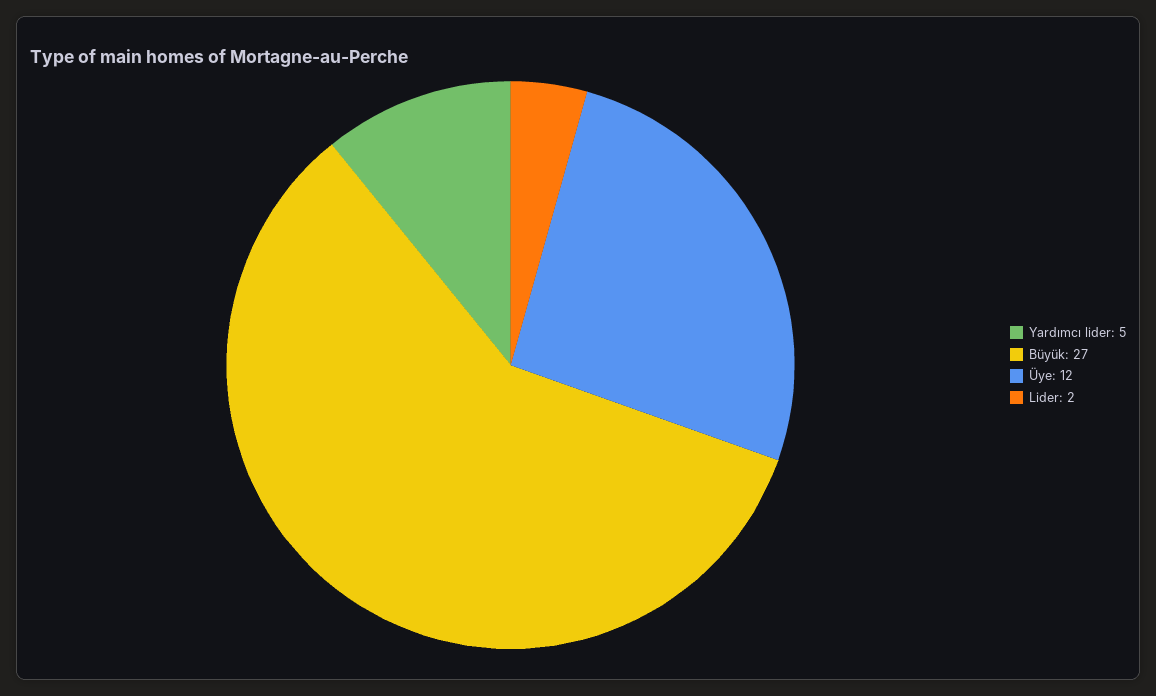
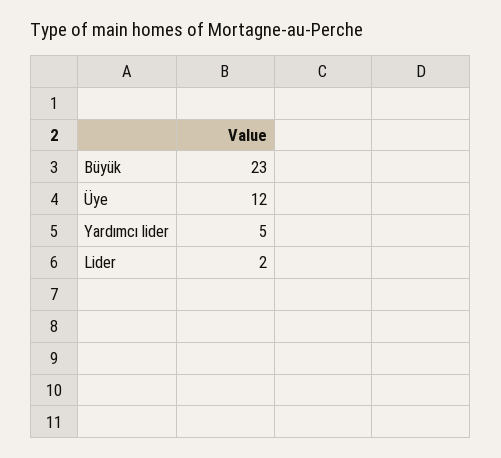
  {
    "Yardımcı lider": 5,
-   "Büyük": 27,
+   "Büyük": 23,
    "Üye": 12,
    "Lider": 2
  }

